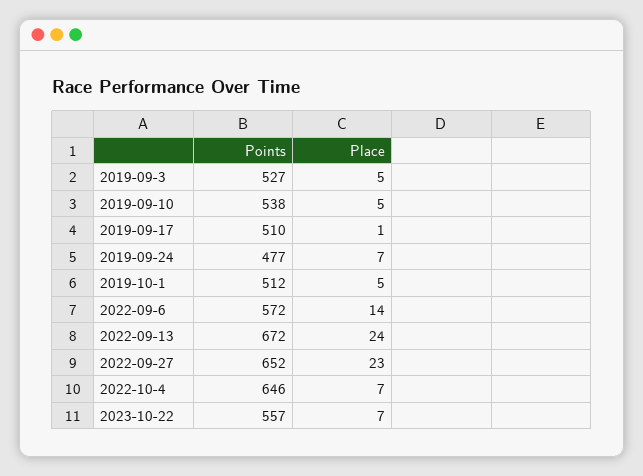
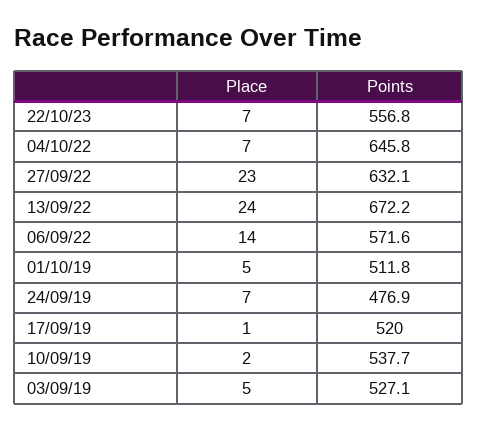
  {
    "Points": {
      "2019-09-3": 527.1,
      "2019-09-10": 537.7,
-     "2019-09-17": 510,
+     "2019-09-17": 520,
      "2019-09-24": 476.9,
      "2019-10-1": 511.8,
      "2022-09-6": 571.6,
      "2022-09-13": 672.2,
-     "2022-09-27": 652,
+     "2022-09-27": 632.1,
      "2022-10-4": 645.8,
      "2023-10-22": 556.8
    },
    "Place": {
      "2019-09-3": 5,
-     "2019-09-10": 5,
+     "2019-09-10": 2,
      "2019-09-17": 1,
      "2019-09-24": 7,
      "2019-10-1": 5,
      "2022-09-6": 14,
      "2022-09-13": 24,
      "2022-09-27": 23,
      "2022-10-4": 7,
      "2023-10-22": 7
    }
  }

